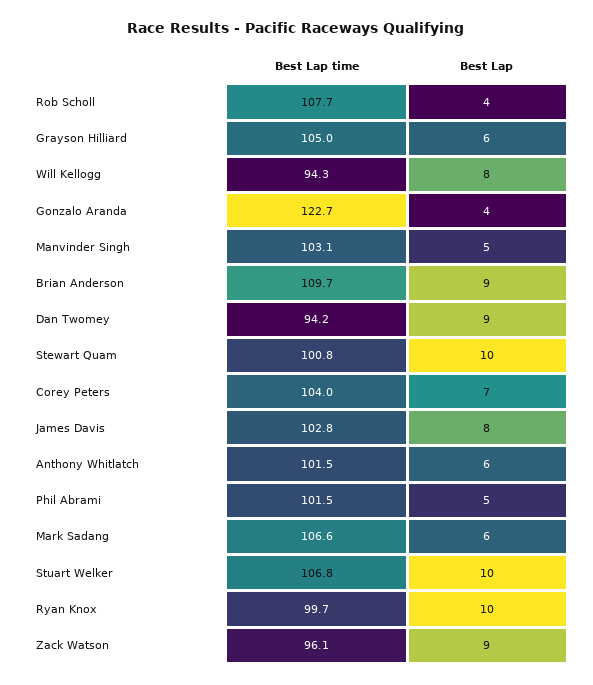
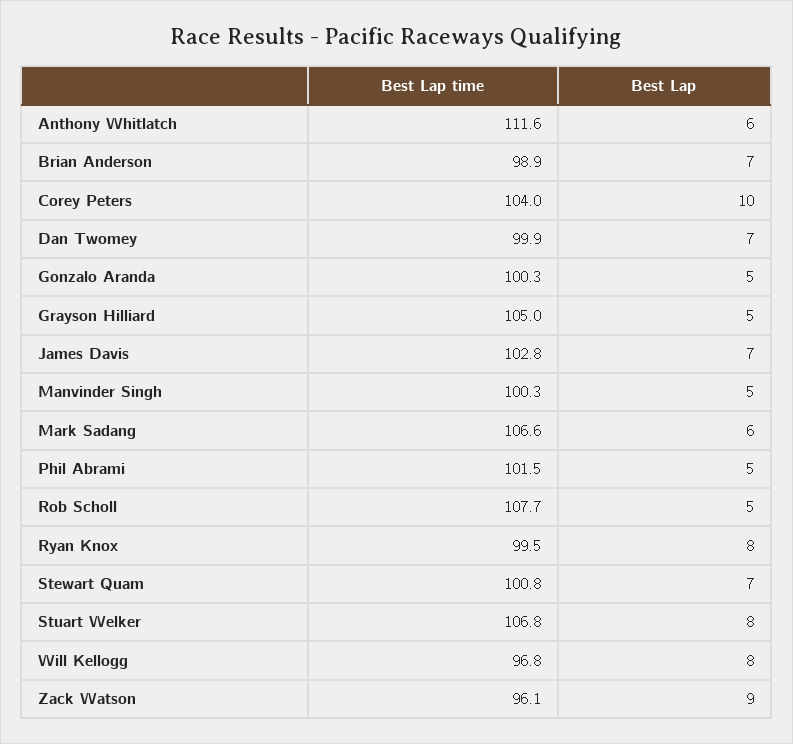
  {
    "Best Lap time": {
      "Rob Scholl": 107.7,
      "Grayson Hilliard": 105,
-     "Will Kellogg": 94.3,
+     "Will Kellogg": 96.8,
-     "Gonzalo Aranda": 122.7,
+     "Gonzalo Aranda": 100.3,
-     "Manvinder Singh": 103.1,
+     "Manvinder Singh": 100.3,
-     "Brian Anderson": 109.7,
+     "Brian Anderson": 98.9,
-     "Dan Twomey": 94.2,
+     "Dan Twomey": 99.9,
      "Stewart Quam": 100.8,
      "Corey Peters": 104,
      "James Davis": 102.8,
-     "Anthony Whitlatch": 101.5,
+     "Anthony Whitlatch": 111.6,
      "Phil Abrami": 101.5,
      "Mark Sadang": 106.6,
      "Stuart Welker": 106.8,
-     "Ryan Knox": 99.7,
+     "Ryan Knox": 99.5,
      "Zack Watson": 96.1
    },
    "Best Lap": {
-     "Rob Scholl": 4,
+     "Rob Scholl": 5,
-     "Grayson Hilliard": 6,
+     "Grayson Hilliard": 5,
      "Will Kellogg": 8,
-     "Gonzalo Aranda": 4,
+     "Gonzalo Aranda": 5,
      "Manvinder Singh": 5,
-     "Brian Anderson": 9,
+     "Brian Anderson": 7,
-     "Dan Twomey": 9,
+     "Dan Twomey": 7,
-     "Stewart Quam": 10,
+     "Stewart Quam": 7,
-     "Corey Peters": 7,
+     "Corey Peters": 10,
-     "James Davis": 8,
+     "James Davis": 7,
      "Anthony Whitlatch": 6,
      "Phil Abrami": 5,
      "Mark Sadang": 6,
-     "Stuart Welker": 10,
+     "Stuart Welker": 8,
-     "Ryan Knox": 10,
+     "Ryan Knox": 8,
      "Zack Watson": 9
    }
  }

